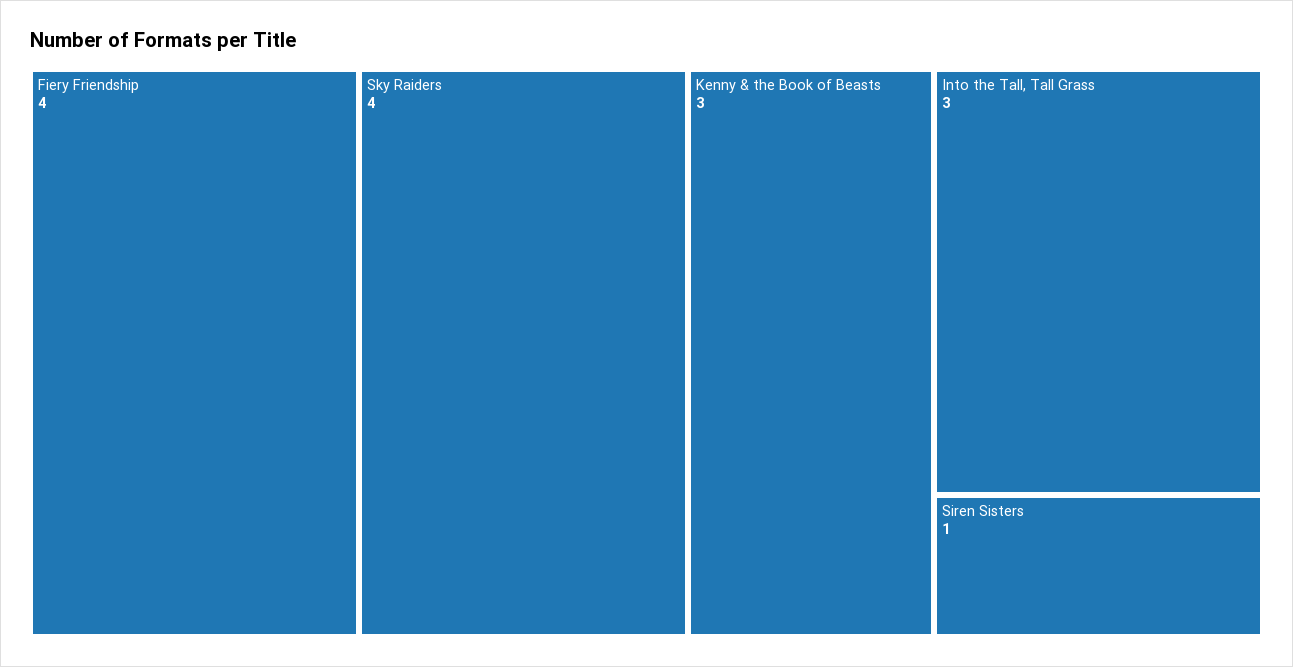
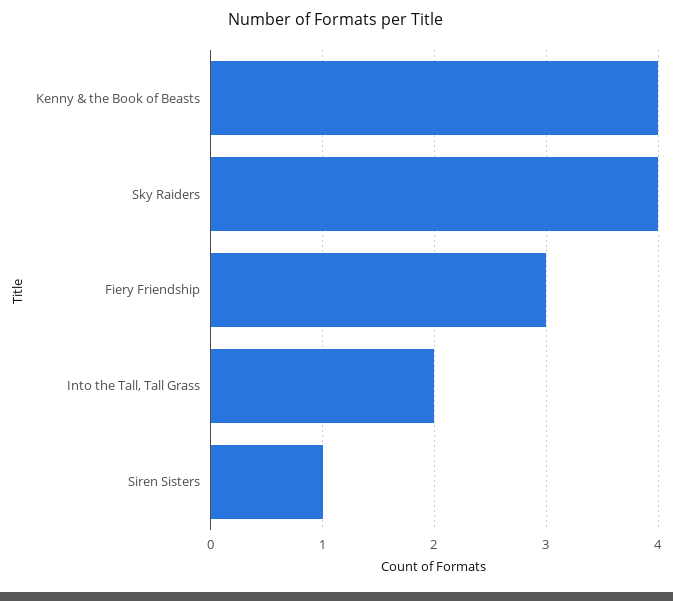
  {
-   "Fiery Friendship": 4,
+   "Fiery Friendship": 3,
    "Sky Raiders": 4,
-   "Kenny & the Book of Beasts": 3,
+   "Kenny & the Book of Beasts": 4,
-   "Into the Tall, Tall Grass": 3,
+   "Into the Tall, Tall Grass": 2,
    "Siren Sisters": 1
  }

